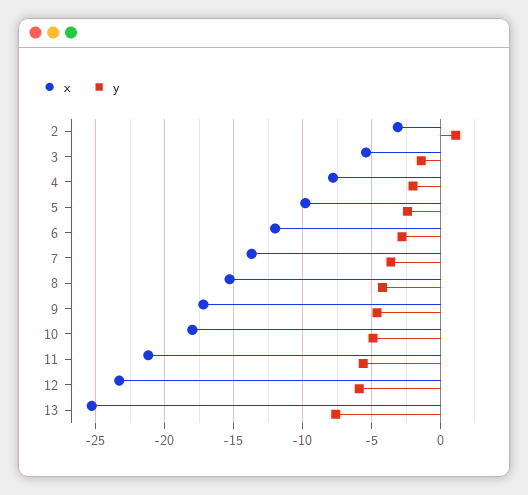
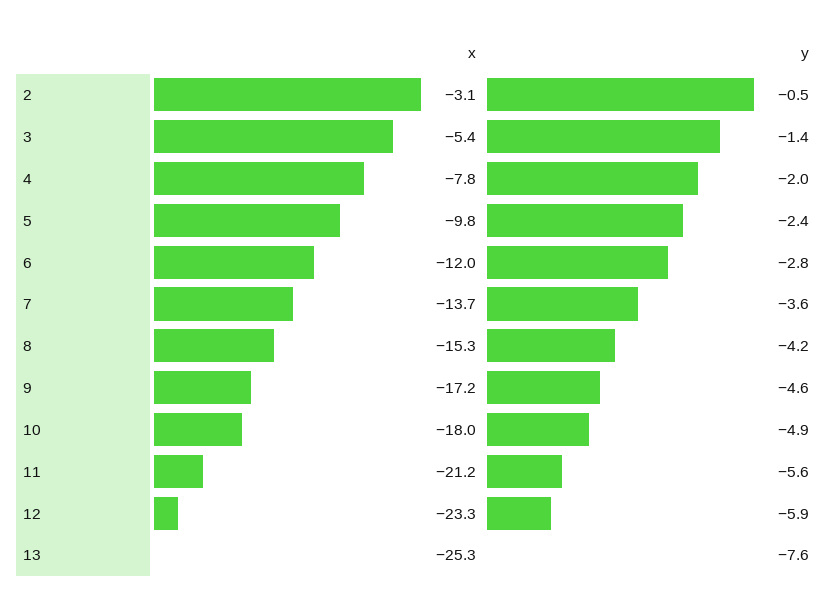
  {
    "x": {
      "2": -3.1,
      "3": -5.4,
      "4": -7.8,
      "5": -9.8,
      "6": -12,
      "7": -13.7,
      "8": -15.3,
      "9": -17.2,
      "10": -18,
      "11": -21.2,
      "12": -23.3,
      "13": -25.3
    },
    "y": {
-     "2": 1,
+     "2": -0.5,
      "3": -1.4,
      "4": -2,
      "5": -2.4,
      "6": -2.8,
      "7": -3.6,
      "8": -4.2,
      "9": -4.6,
      "10": -4.9,
      "11": -5.6,
      "12": -5.9,
      "13": -7.6
    }
  }

